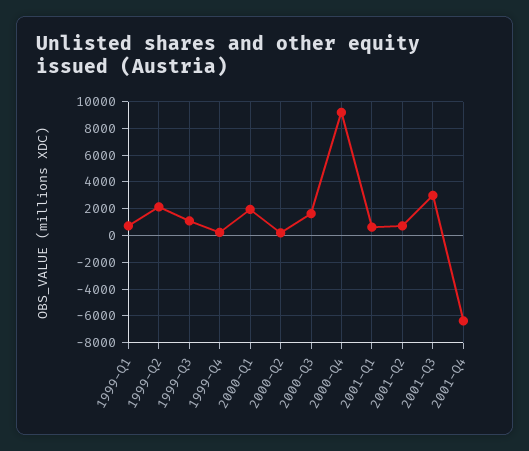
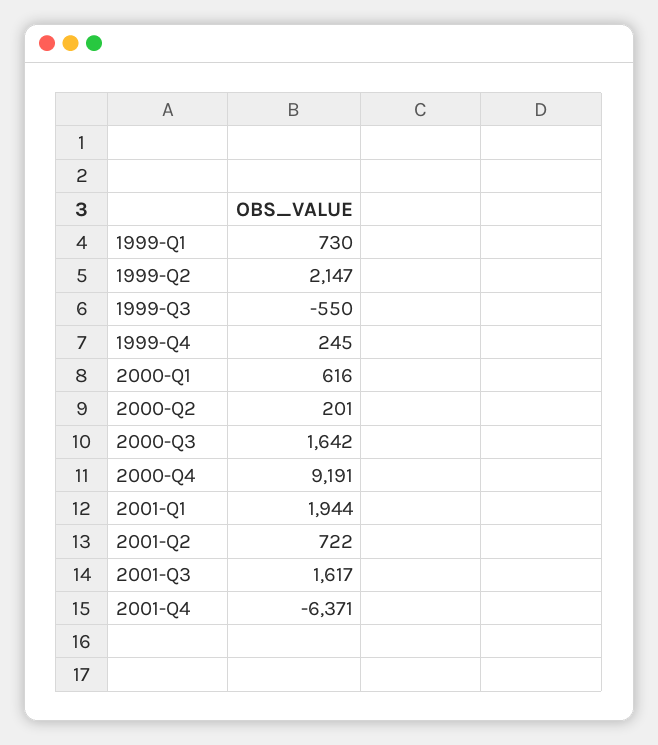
  {
    "1999-Q1": 730,
    "1999-Q2": 2147,
-   "1999-Q3": 1000,
+   "1999-Q3": -550,
    "1999-Q4": 245,
-   "2000-Q1": 2000,
+   "2000-Q1": 616,
    "2000-Q2": 201,
    "2000-Q3": 1642,
    "2000-Q4": 9191,
-   "2001-Q1": 500,
+   "2001-Q1": 1944,
    "2001-Q2": 722,
-   "2001-Q3": 3000,
+   "2001-Q3": 1617,
    "2001-Q4": -6371
  }

